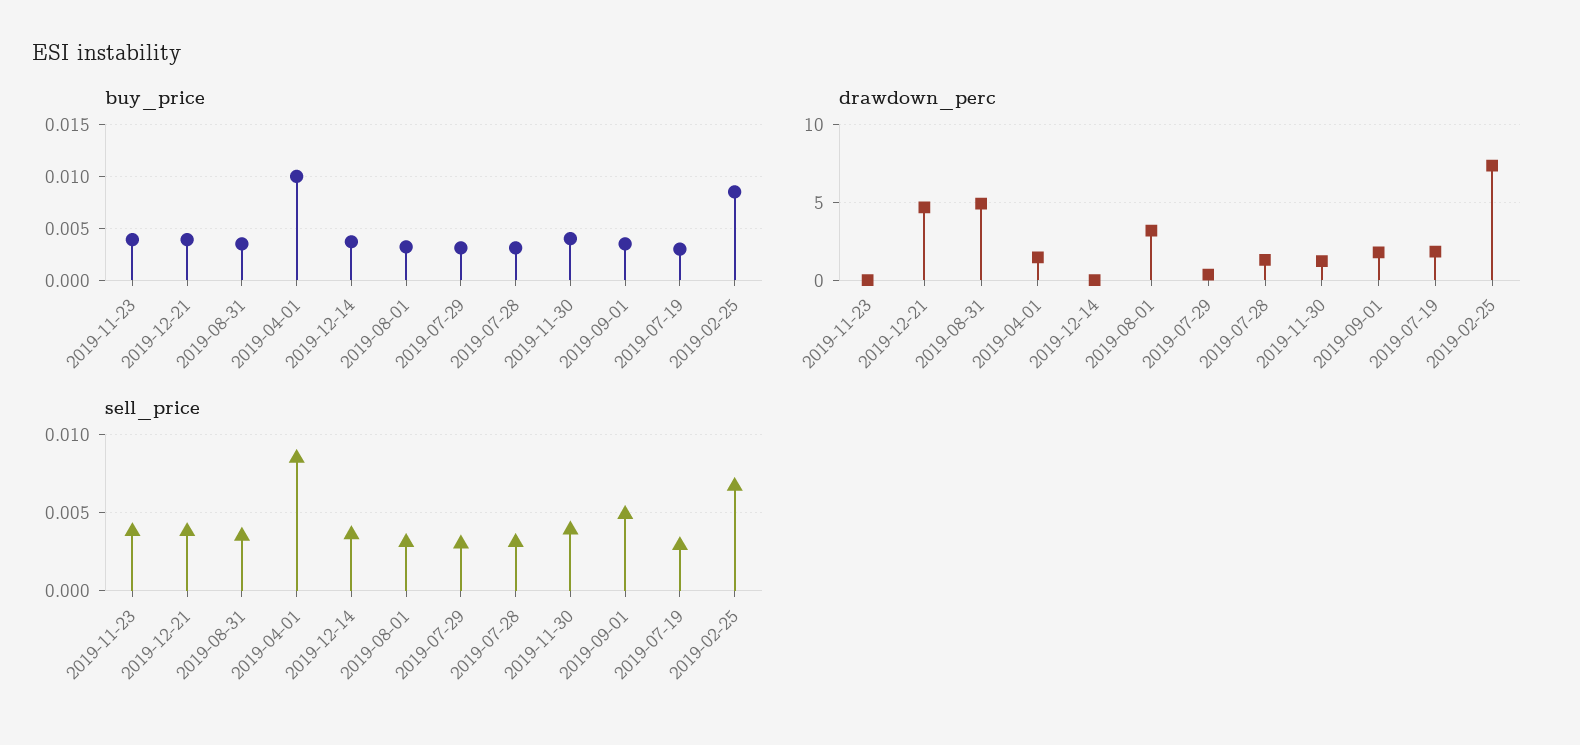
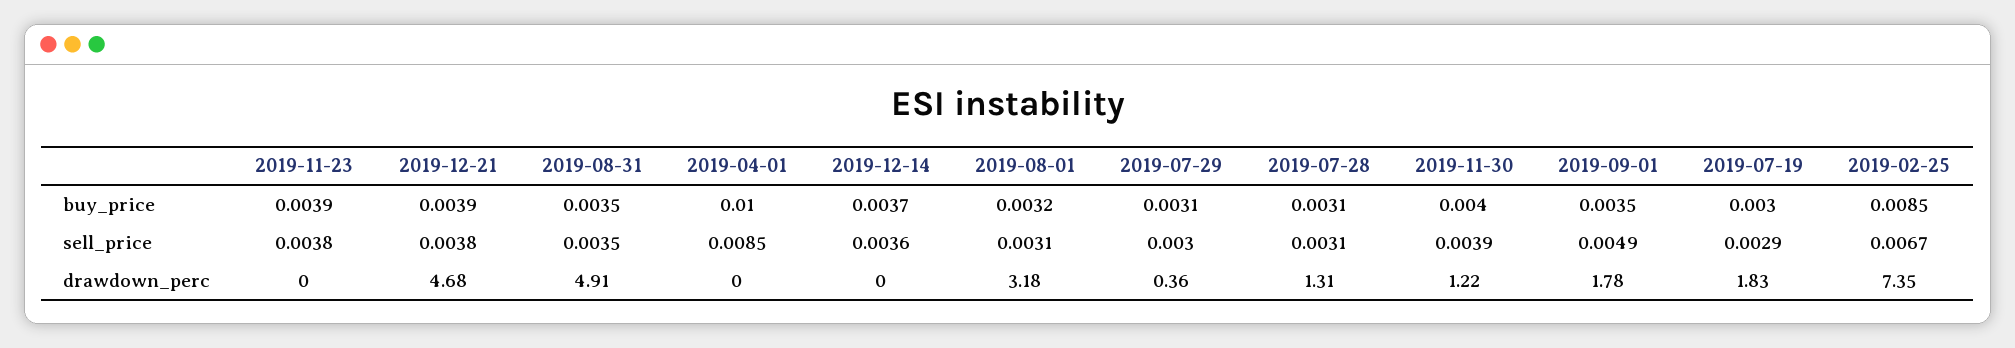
  {
    "buy_price": {
      "2019-11-23": 0.0039,
      "2019-12-21": 0.0039,
      "2019-08-31": 0.0035,
      "2019-04-01": 0.01,
      "2019-12-14": 0.0037,
      "2019-08-01": 0.0032,
      "2019-07-29": 0.0031,
      "2019-07-28": 0.0031,
      "2019-11-30": 0.004,
      "2019-09-01": 0.0035,
      "2019-07-19": 0.003,
      "2019-02-25": 0.0085
    },
    "drawdown_perc": {
      "2019-11-23": 0,
      "2019-12-21": 4.68,
      "2019-08-31": 4.91,
-     "2019-04-01": 1.5,
+     "2019-04-01": 0,
      "2019-12-14": 0,
      "2019-08-01": 3.18,
      "2019-07-29": 0.36,
      "2019-07-28": 1.31,
      "2019-11-30": 1.22,
      "2019-09-01": 1.78,
      "2019-07-19": 1.83,
      "2019-02-25": 7.35
    },
    "sell_price": {
      "2019-11-23": 0.0038,
      "2019-12-21": 0.0038,
      "2019-08-31": 0.0035,
      "2019-04-01": 0.0085,
      "2019-12-14": 0.0036,
      "2019-08-01": 0.0031,
      "2019-07-29": 0.003,
      "2019-07-28": 0.0031,
      "2019-11-30": 0.0039,
      "2019-09-01": 0.0049,
      "2019-07-19": 0.0029,
      "2019-02-25": 0.0067
    }
  }

